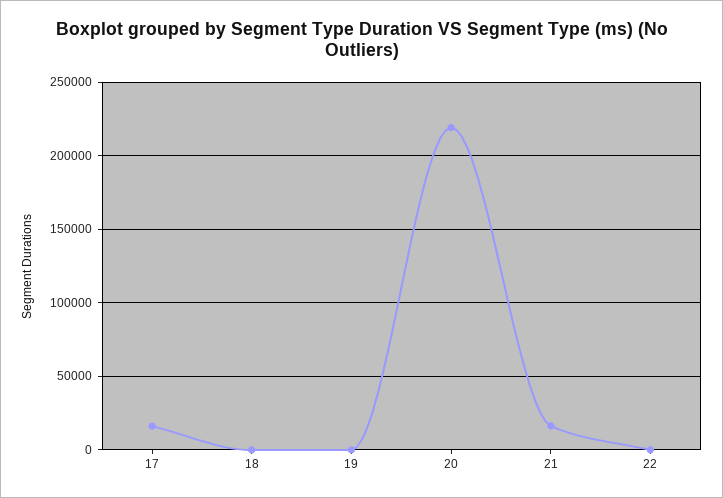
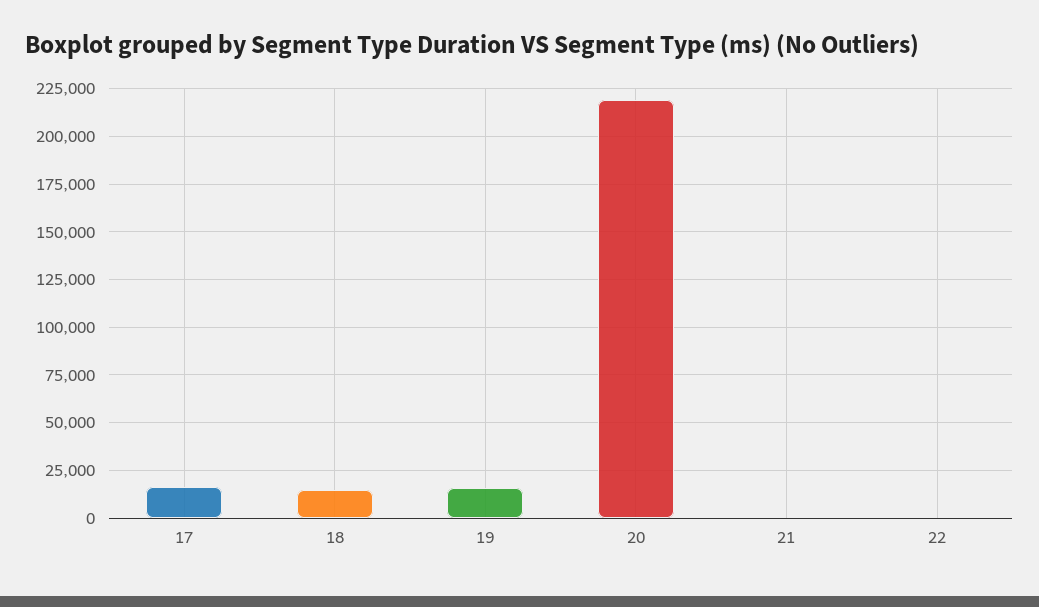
  {
    "17": 15000,
-   "18": 0,
+   "18": 15000,
-   "19": 0,
+   "19": 15000,
    "20": 220000,
-   "21": 15000,
+   "21": 0,
    "22": 0
  }

